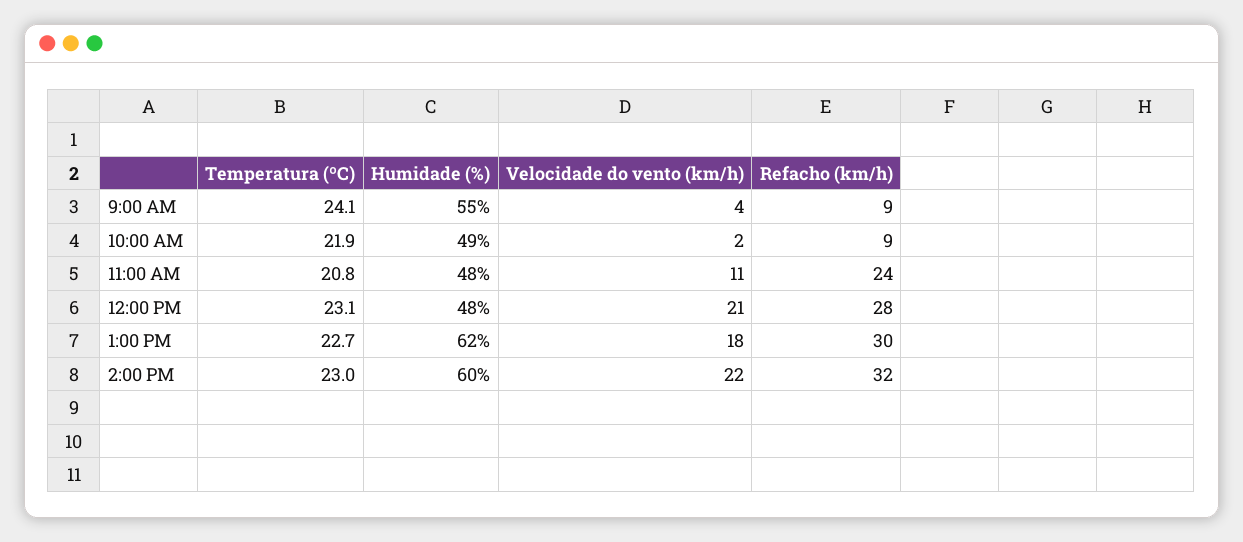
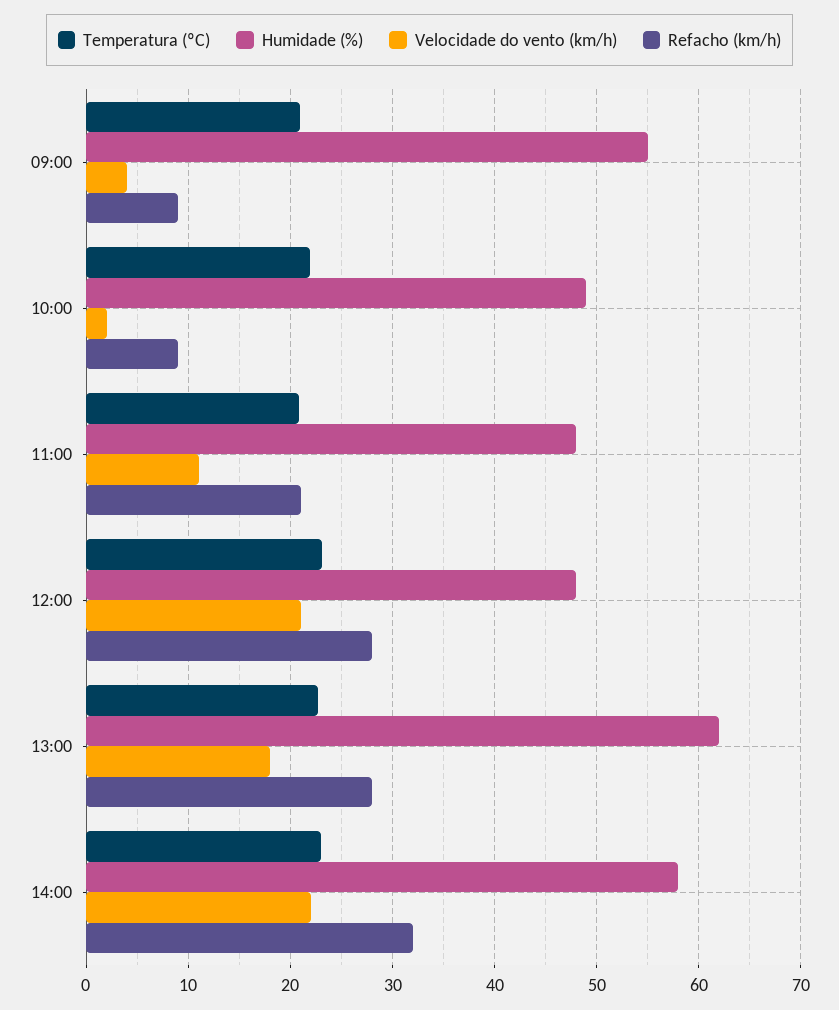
  {
    "Temperatura (ºC)": {
-     "9:00 AM": 24.1,
+     "9:00 AM": 21,
      "10:00 AM": 21.9,
      "11:00 AM": 20.8,
      "12:00 PM": 23.1,
      "1:00 PM": 22.7,
      "2:00 PM": 23
    },
    "Humidade (%)": {
      "9:00 AM": 55,
      "10:00 AM": 49,
      "11:00 AM": 48,
      "12:00 PM": 48,
      "1:00 PM": 62,
-     "2:00 PM": 60
+     "2:00 PM": 58
    },
    "Velocidade do vento (km/h)": {
      "9:00 AM": 4,
      "10:00 AM": 2,
      "11:00 AM": 11,
      "12:00 PM": 21,
      "1:00 PM": 18,
      "2:00 PM": 22
    },
    "Refacho (km/h)": {
      "9:00 AM": 9,
      "10:00 AM": 9,
-     "11:00 AM": 24,
+     "11:00 AM": 21,
      "12:00 PM": 28,
-     "1:00 PM": 30,
+     "1:00 PM": 28,
      "2:00 PM": 32
    }
  }

